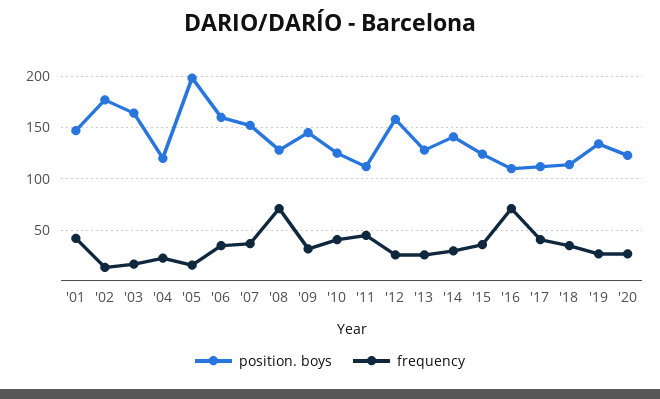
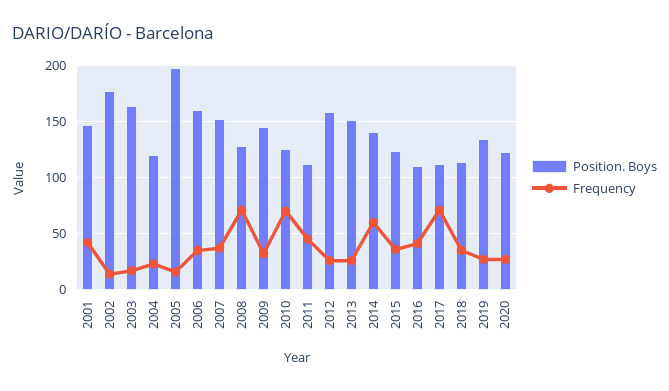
  {
    "position. boys": {
      "'01": 150,
      "'02": 180,
      "'03": 160,
      "'04": 120,
      "'05": 200,
      "'06": 160,
      "'07": 150,
      "'08": 130,
      "'09": 150,
      "'10": 130,
      "'11": 110,
      "'12": 160,
-     "'13": 130,
+     "'13": 150,
      "'14": 140,
      "'15": 120,
      "'16": 110,
      "'17": 110,
      "'18": 110,
      "'19": 130,
      "'20": 120
    },
    "frequency": {
      "'01": 40,
      "'02": 10,
      "'03": 20,
      "'04": 20,
      "'05": 20,
      "'06": 40,
      "'07": 40,
      "'08": 70,
      "'09": 30,
-     "'10": 40,
+     "'10": 70,
      "'11": 50,
      "'12": 30,
      "'13": 30,
-     "'14": 30,
+     "'14": 60,
      "'15": 40,
-     "'16": 70,
+     "'16": 40,
-     "'17": 40,
+     "'17": 70,
      "'18": 40,
      "'19": 30,
      "'20": 30
    }
  }

